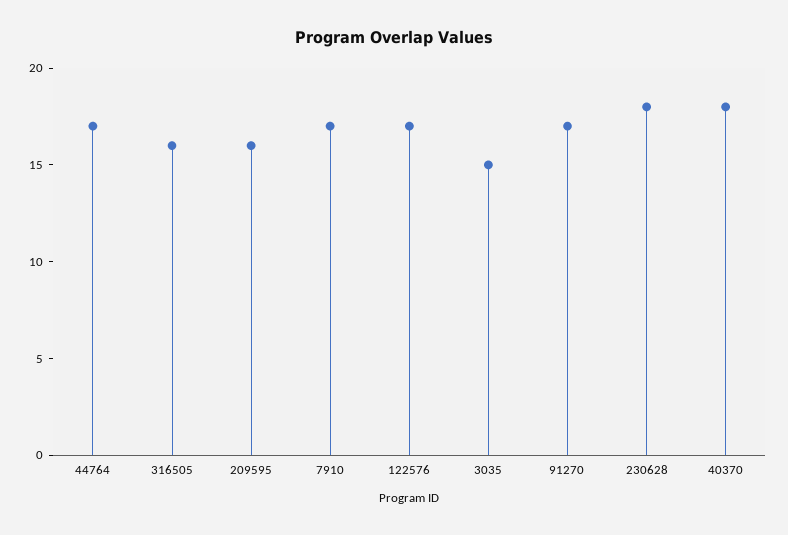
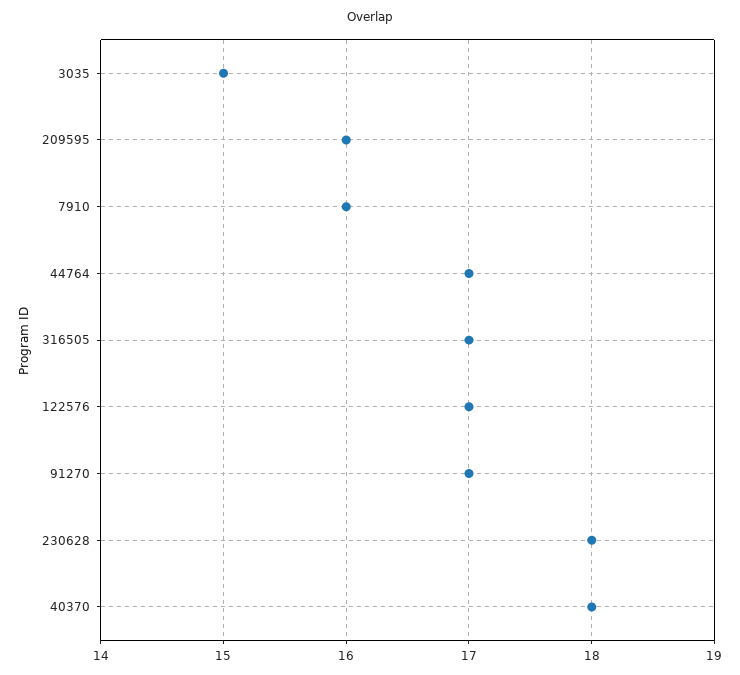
  {
    "44764": 17,
-   "316505": 16,
+   "316505": 17,
    "209595": 16,
-   "7910": 17,
+   "7910": 16,
    "122576": 17,
    "3035": 15,
    "91270": 17,
    "230628": 18,
    "40370": 18
  }

